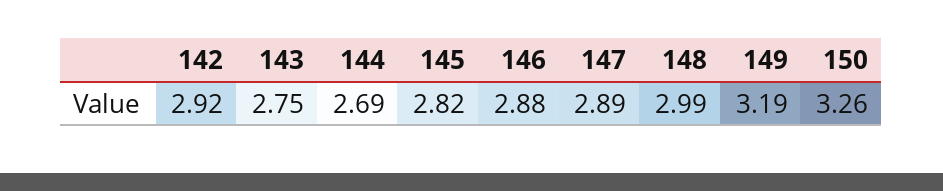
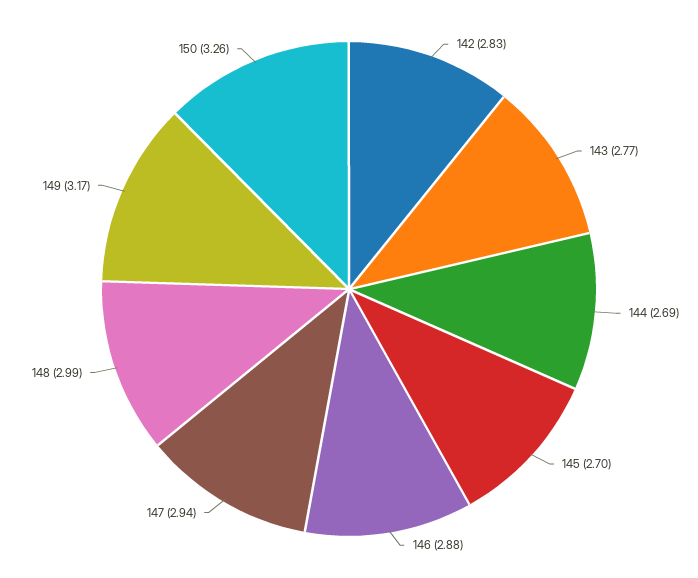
  {
-   "142": 2.92,
+   "142": 2.83,
-   "143": 2.75,
+   "143": 2.77,
    "144": 2.69,
-   "145": 2.82,
+   "145": 2.7,
    "146": 2.88,
-   "147": 2.89,
+   "147": 2.94,
    "148": 2.99,
-   "149": 3.19,
+   "149": 3.17,
    "150": 3.26
  }

